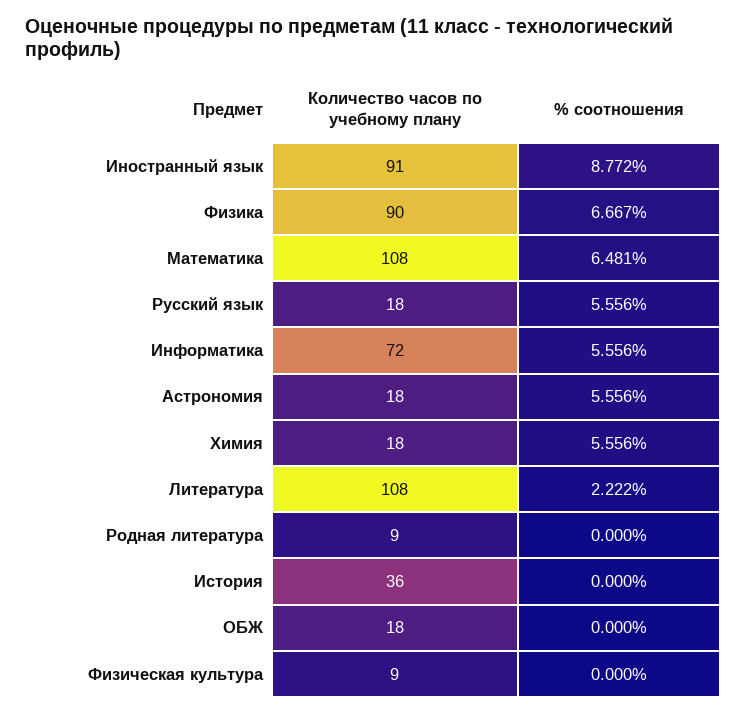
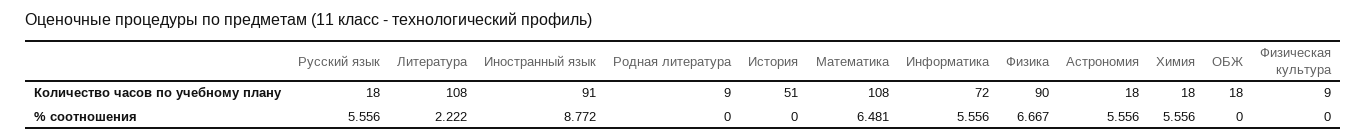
  {
    "Количество часов по учебному плану": {
      "Иностранный язык": 91,
      "Физика": 90,
      "Математика": 108,
      "Русский язык": 18,
      "Информатика": 72,
      "Астрономия": 18,
      "Химия": 18,
      "Литература": 108,
      "Родная литература": 9,
-     "История": 36,
+     "История": 51,
      "ОБЖ": 18,
      "Физическая культура": 9
    },
    "% соотношения": {
      "Иностранный язык": 8.772,
      "Физика": 6.667,
      "Математика": 6.481,
      "Русский язык": 5.556,
      "Информатика": 5.556,
      "Астрономия": 5.556,
      "Химия": 5.556,
      "Литература": 2.222,
      "Родная литература": 0,
      "История": 0,
      "ОБЖ": 0,
      "Физическая культура": 0
    }
  }

